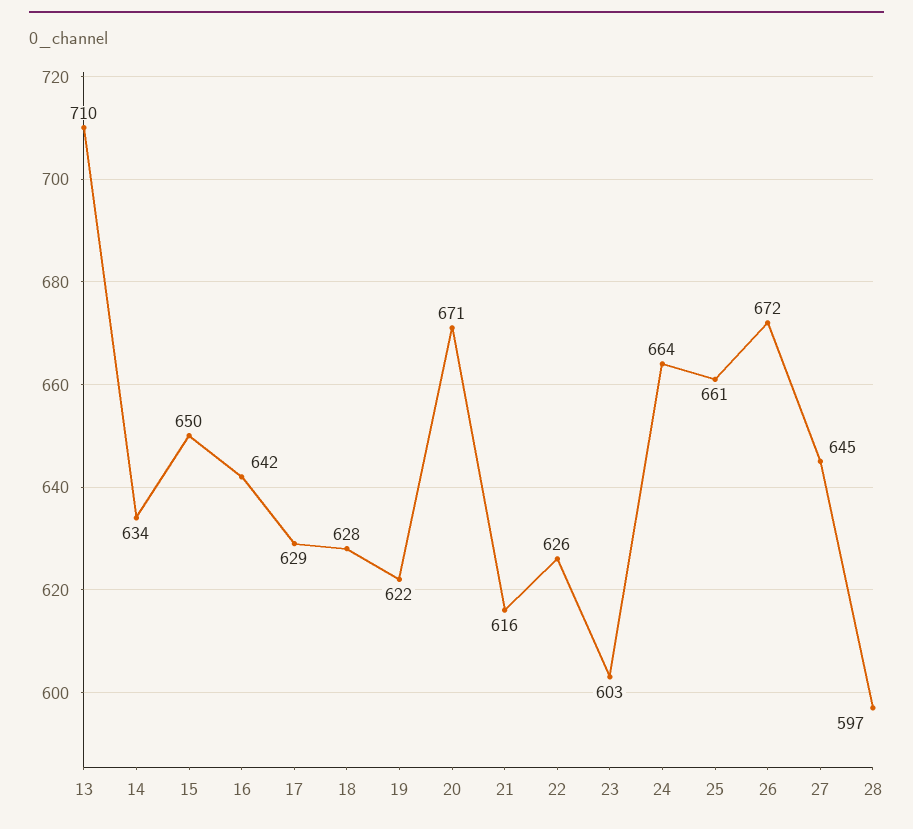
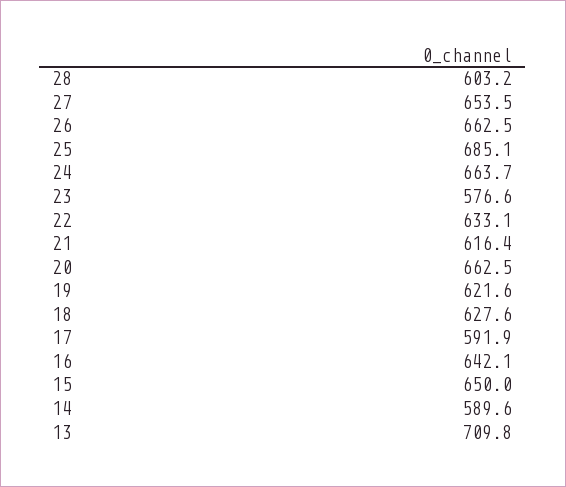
  {
    "13": 709.8,
-   "14": 634,
+   "14": 589.6,
    "15": 650,
    "16": 642.1,
-   "17": 629,
+   "17": 591.9,
    "18": 627.6,
    "19": 621.6,
-   "20": 671,
+   "20": 662.5,
    "21": 616.4,
-   "22": 626,
+   "22": 633.1,
-   "23": 603,
+   "23": 576.6,
    "24": 663.7,
-   "25": 661,
+   "25": 685.1,
-   "26": 672,
+   "26": 662.5,
-   "27": 645,
+   "27": 653.5,
-   "28": 597
+   "28": 603.2
  }

